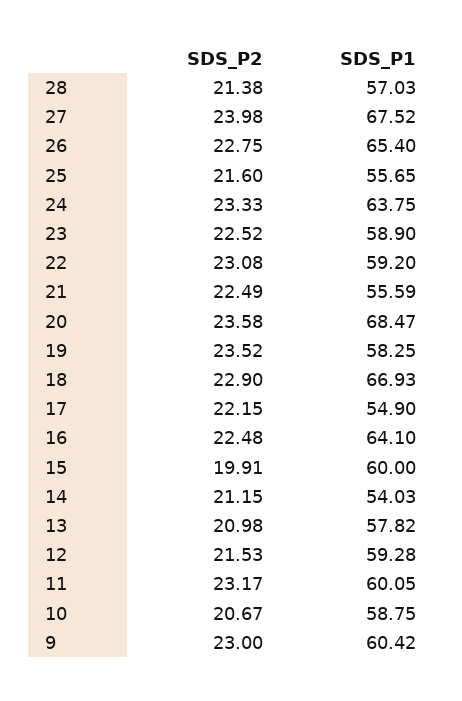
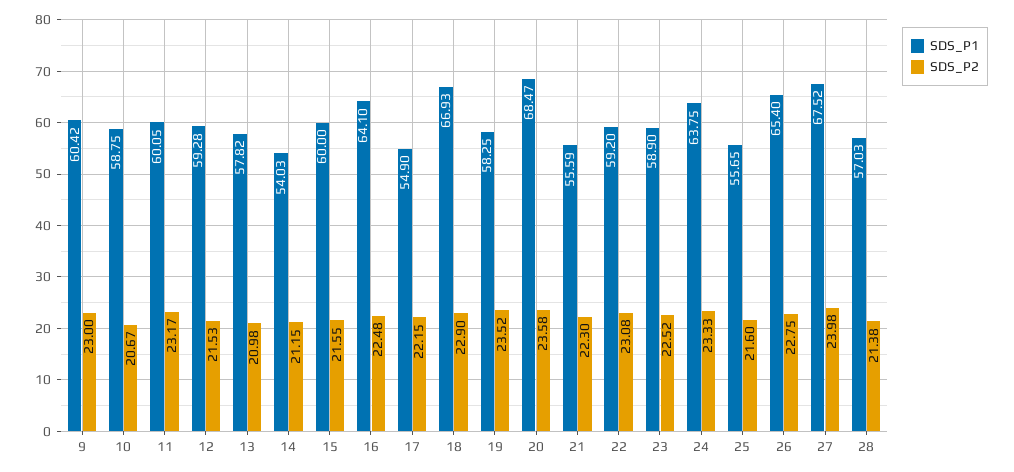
  {
    "SDS_P2": {
      "28": 21.38,
      "27": 23.98,
      "26": 22.75,
      "25": 21.6,
      "24": 23.33,
      "23": 22.52,
      "22": 23.08,
-     "21": 22.49,
+     "21": 22.3,
      "20": 23.58,
      "19": 23.52,
      "18": 22.9,
      "17": 22.15,
      "16": 22.48,
-     "15": 19.91,
+     "15": 21.55,
      "14": 21.15,
      "13": 20.98,
      "12": 21.53,
      "11": 23.17,
      "10": 20.67,
      "9": 23
    },
    "SDS_P1": {
      "28": 57.03,
      "27": 67.52,
      "26": 65.4,
      "25": 55.65,
      "24": 63.75,
      "23": 58.9,
      "22": 59.2,
      "21": 55.59,
      "20": 68.47,
      "19": 58.25,
      "18": 66.93,
      "17": 54.9,
      "16": 64.1,
      "15": 60,
      "14": 54.03,
      "13": 57.82,
      "12": 59.28,
      "11": 60.05,
      "10": 58.75,
      "9": 60.42
    }
  }

